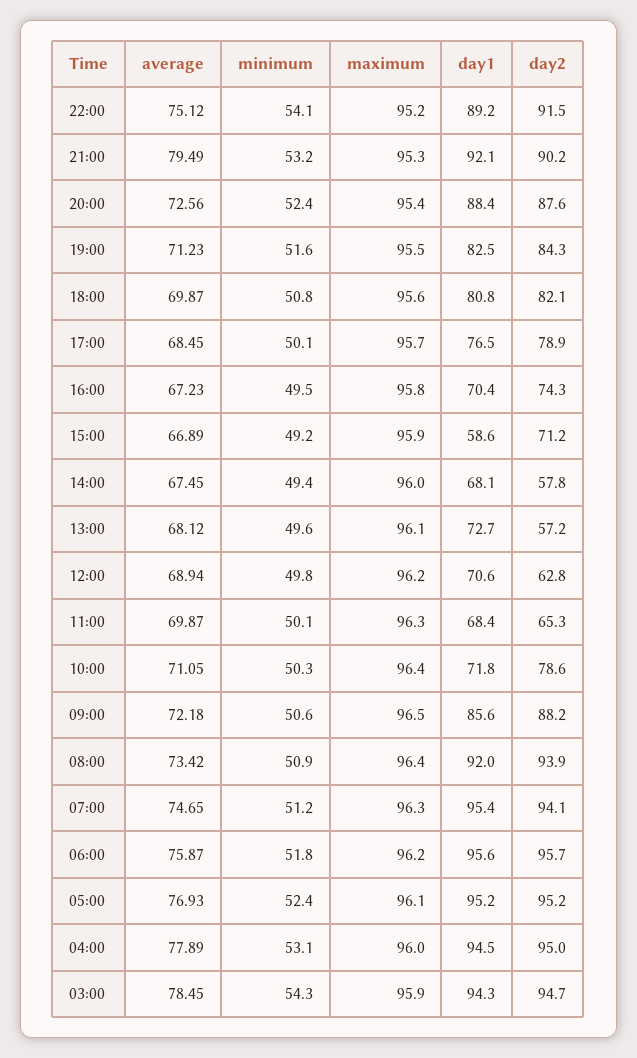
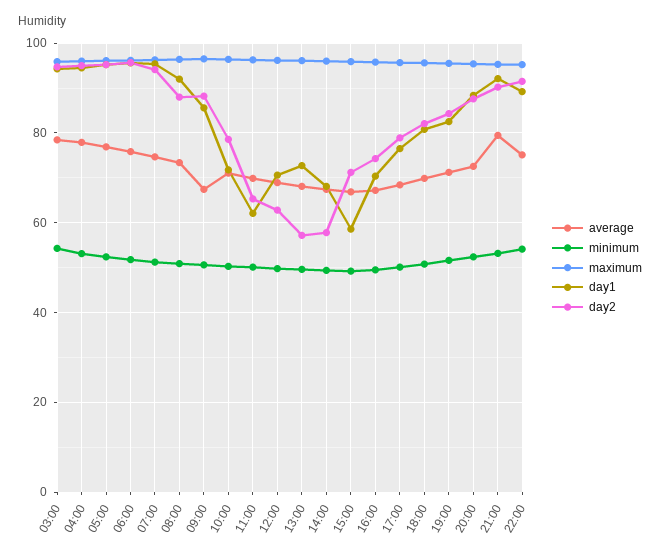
  {
    "average": {
      "22:00": 75.12,
      "21:00": 79.49,
      "20:00": 72.56,
      "19:00": 71.23,
      "18:00": 69.87,
      "17:00": 68.45,
      "16:00": 67.23,
      "15:00": 66.89,
      "14:00": 67.45,
      "13:00": 68.12,
      "12:00": 68.94,
      "11:00": 69.87,
      "10:00": 71.05,
-     "09:00": 72.18,
+     "09:00": 68,
      "08:00": 73.42,
      "07:00": 74.65,
      "06:00": 75.87,
      "05:00": 76.93,
      "04:00": 77.89,
      "03:00": 78.45
    },
    "minimum": {
      "22:00": 54.1,
      "21:00": 53.2,
      "20:00": 52.4,
      "19:00": 51.6,
      "18:00": 50.8,
      "17:00": 50.1,
      "16:00": 49.5,
      "15:00": 49.2,
      "14:00": 49.4,
      "13:00": 49.6,
      "12:00": 49.8,
      "11:00": 50.1,
      "10:00": 50.3,
      "09:00": 50.6,
      "08:00": 50.9,
      "07:00": 51.2,
      "06:00": 51.8,
      "05:00": 52.4,
      "04:00": 53.1,
      "03:00": 54.3
    },
    "maximum": {
      "22:00": 95.2,
      "21:00": 95.3,
      "20:00": 95.4,
      "19:00": 95.5,
      "18:00": 95.6,
      "17:00": 95.7,
      "16:00": 95.8,
      "15:00": 95.9,
      "14:00": 96,
      "13:00": 96.1,
      "12:00": 96.2,
      "11:00": 96.3,
      "10:00": 96.4,
      "09:00": 96.5,
      "08:00": 96.4,
      "07:00": 96.3,
      "06:00": 96.2,
      "05:00": 96.1,
      "04:00": 96,
      "03:00": 95.9
    },
    "day1": {
      "22:00": 89.2,
      "21:00": 92.1,
      "20:00": 88.4,
      "19:00": 82.5,
      "18:00": 80.8,
      "17:00": 76.5,
      "16:00": 70.4,
      "15:00": 58.6,
      "14:00": 68.1,
      "13:00": 72.7,
      "12:00": 70.6,
-     "11:00": 68.4,
+     "11:00": 62,
      "10:00": 71.8,
      "09:00": 85.6,
      "08:00": 92,
      "07:00": 95.4,
      "06:00": 95.6,
      "05:00": 95.2,
      "04:00": 94.5,
      "03:00": 94.3
    },
    "day2": {
      "22:00": 91.5,
      "21:00": 90.2,
      "20:00": 87.6,
      "19:00": 84.3,
      "18:00": 82.1,
      "17:00": 78.9,
      "16:00": 74.3,
      "15:00": 71.2,
      "14:00": 57.8,
      "13:00": 57.2,
      "12:00": 62.8,
      "11:00": 65.3,
      "10:00": 78.6,
      "09:00": 88.2,
-     "08:00": 93.9,
+     "08:00": 88,
      "07:00": 94.1,
      "06:00": 95.7,
      "05:00": 95.2,
      "04:00": 95,
      "03:00": 94.7
    }
  }

